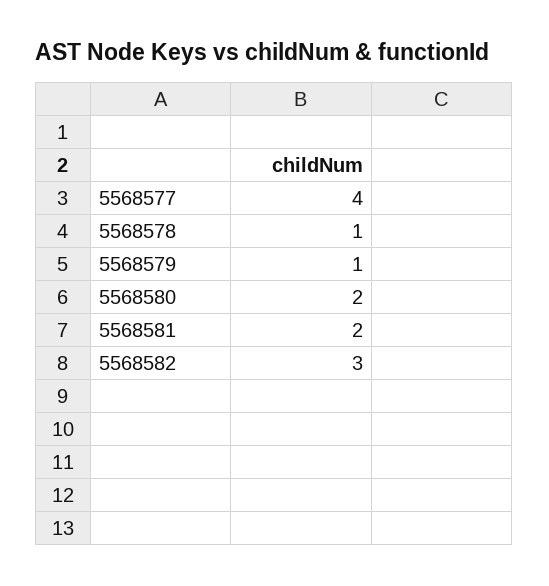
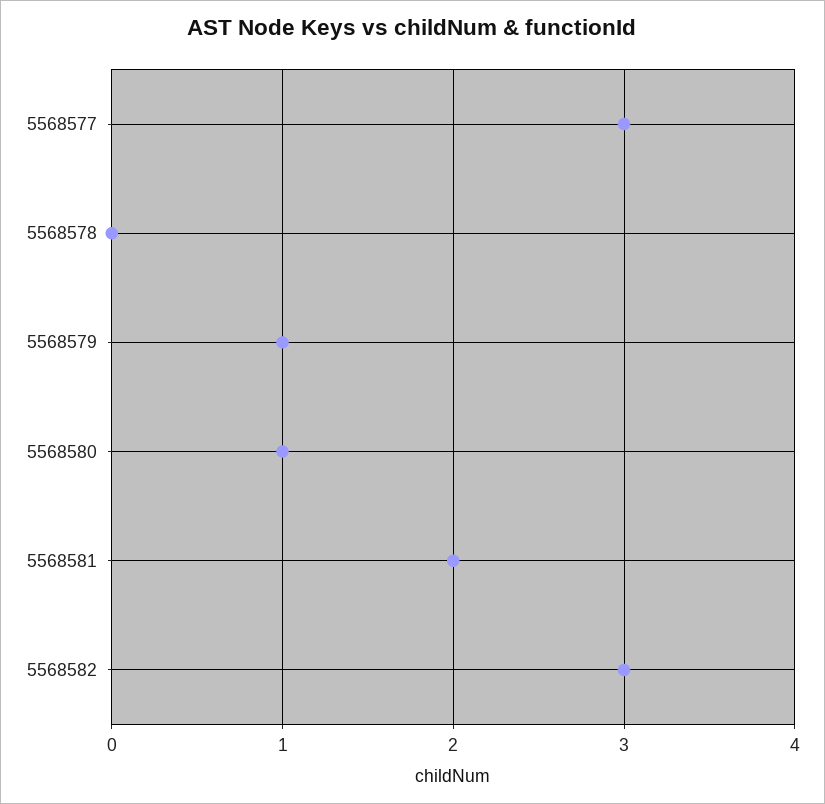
  {
-   "5568577": 4,
+   "5568577": 3,
-   "5568578": 1,
+   "5568578": 0,
    "5568579": 1,
-   "5568580": 2,
+   "5568580": 1,
    "5568581": 2,
    "5568582": 3
  }

